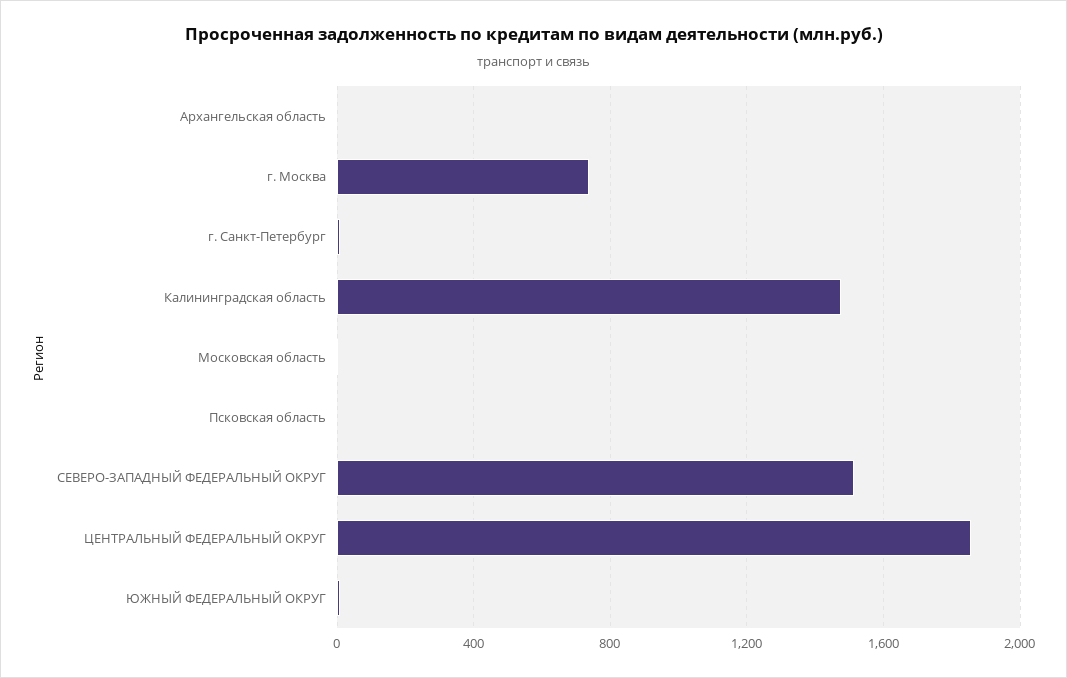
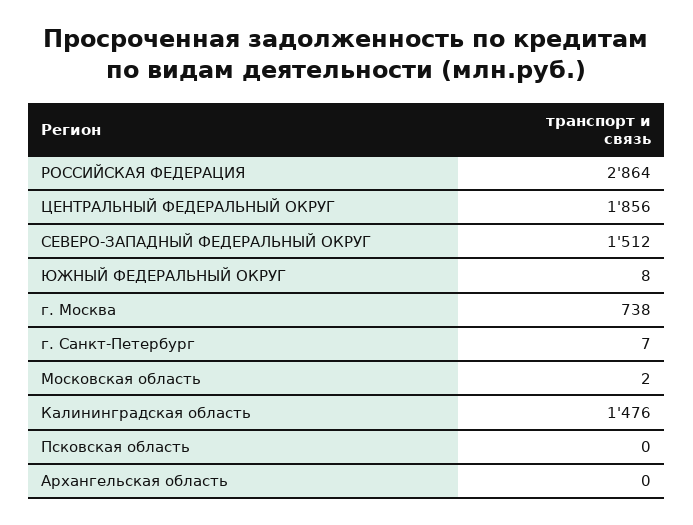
  {
    "Архангельская область": 0,
    "г. Москва": 738,
    "г. Санкт-Петербург": 7,
    "Калининградская область": 1476,
    "Московская область": 2,
    "Псковская область": 0,
    "СЕВЕРО-ЗАПАДНЫЙ ФЕДЕРАЛЬНЫЙ ОКРУГ": 1512,
    "ЦЕНТРАЛЬНЫЙ ФЕДЕРАЛЬНЫЙ ОКРУГ": 1856,
-   "ЮЖНЫЙ ФЕДЕРАЛЬНЫЙ ОКРУГ": 8
+   "ЮЖНЫЙ ФЕДЕРАЛЬНЫЙ ОКРУГ": 8,
+   "РОССИЙСКАЯ ФЕДЕРАЦИЯ": 2864
  }

